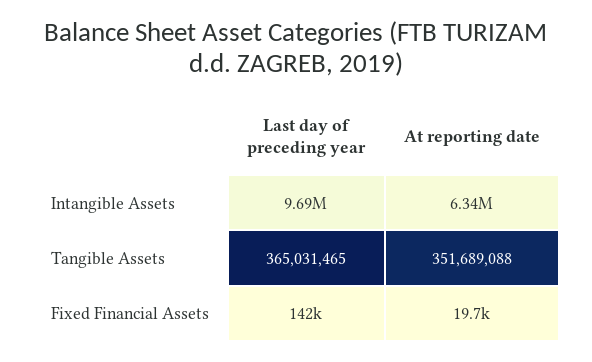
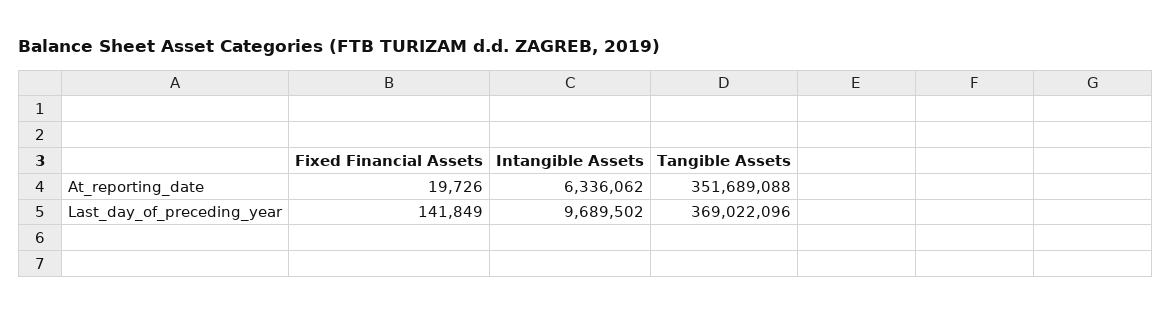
  {
    "Last day of preceding year": {
      "Intangible Assets": 9689502,
-     "Tangible Assets": 365031465,
+     "Tangible Assets": 369022096,
      "Fixed Financial Assets": 141849
    },
    "At reporting date": {
      "Intangible Assets": 6336062,
      "Tangible Assets": 351689088,
      "Fixed Financial Assets": 19726
    }
  }

